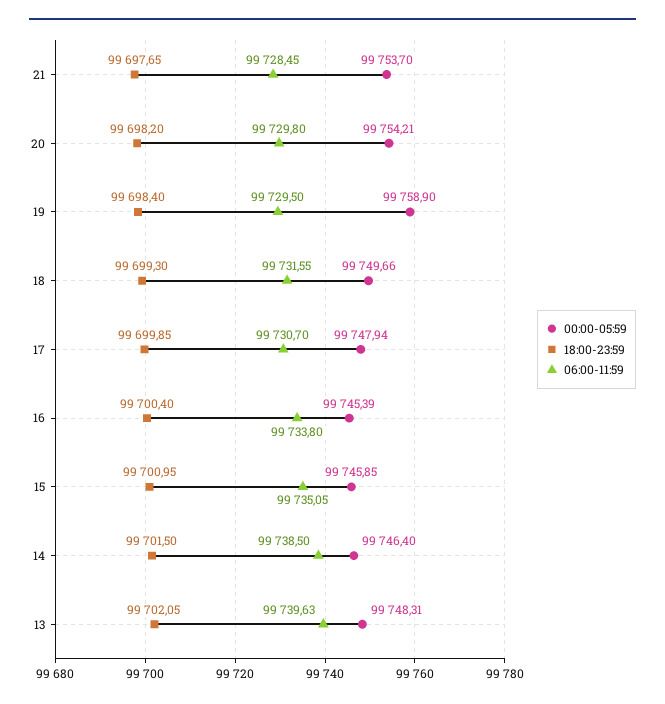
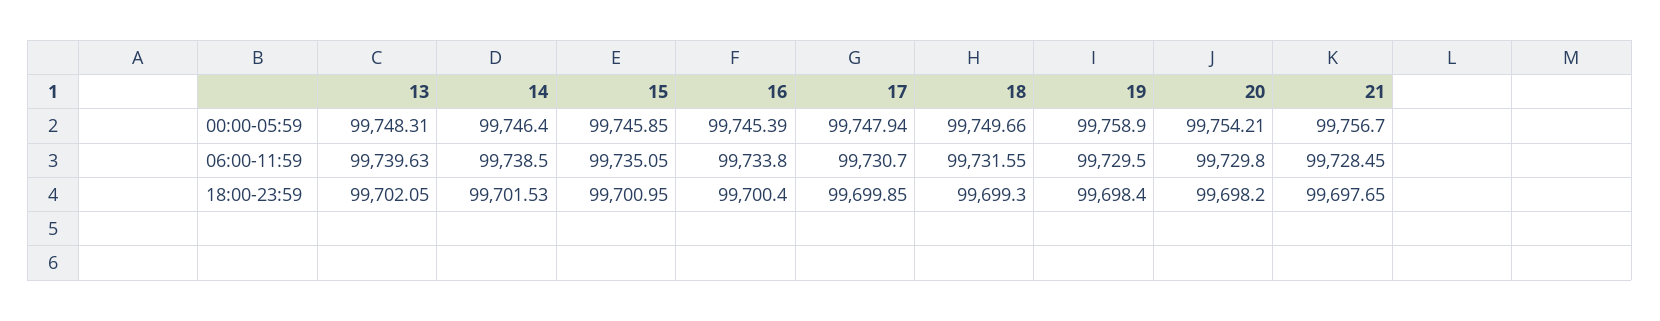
  {
    "00:00-05:59": {
-     "21": 99753.7,
+     "21": 99756.7,
      "20": 99754.21,
      "19": 99758.9,
      "18": 99749.66,
      "17": 99747.94,
      "16": 99745.39,
      "15": 99745.85,
      "14": 99746.4,
      "13": 99748.31
    },
    "18:00-23:59": {
      "21": 99697.65,
      "20": 99698.2,
      "19": 99698.4,
      "18": 99699.3,
      "17": 99699.85,
      "16": 99700.4,
      "15": 99700.95,
-     "14": 99701.5,
+     "14": 99701.53,
      "13": 99702.05
    },
    "06:00-11:59": {
      "21": 99728.45,
      "20": 99729.8,
      "19": 99729.5,
      "18": 99731.55,
      "17": 99730.7,
      "16": 99733.8,
      "15": 99735.05,
      "14": 99738.5,
      "13": 99739.63
    }
  }

